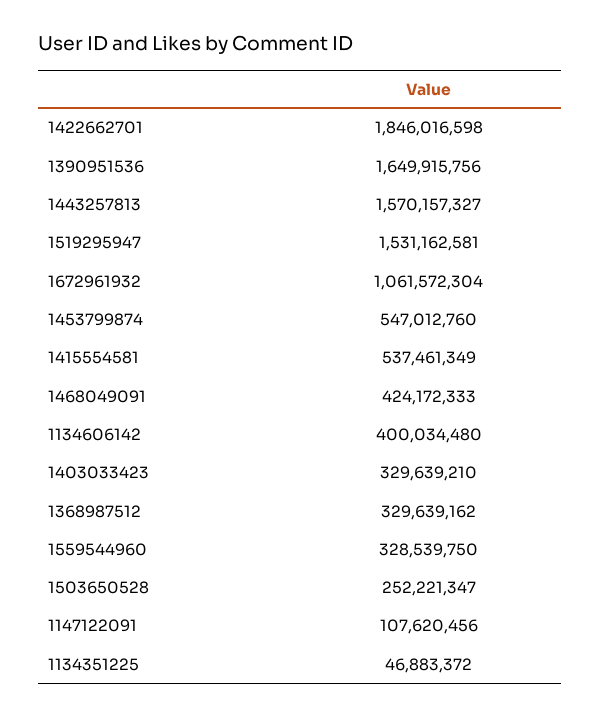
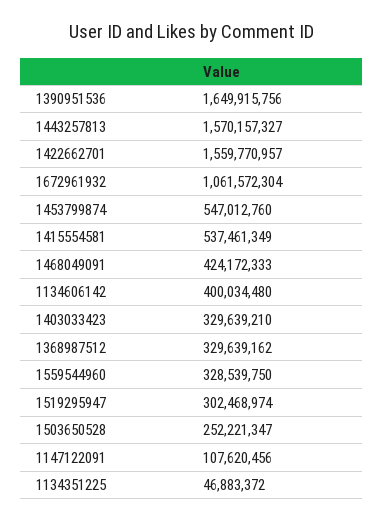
  {
-   "1422662701": 1846016598,
+   "1422662701": 1559770957,
    "1390951536": 1649915756,
    "1443257813": 1570157327,
-   "1519295947": 1531162581,
+   "1519295947": 302468974,
    "1672961932": 1061572304,
    "1453799874": 547012760,
    "1415554581": 537461349,
    "1468049091": 424172333,
    "1134606142": 400034480,
    "1403033423": 329639210,
    "1368987512": 329639162,
    "1559544960": 328539750,
    "1503650528": 252221347,
    "1147122091": 107620456,
    "1134351225": 46883372
  }

